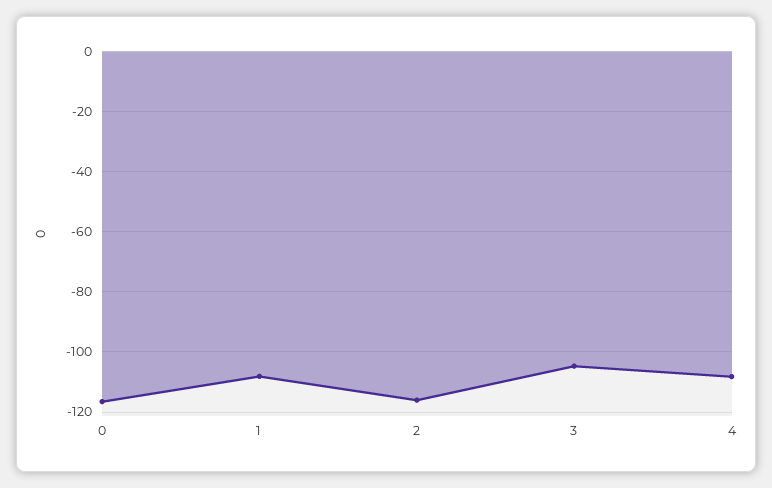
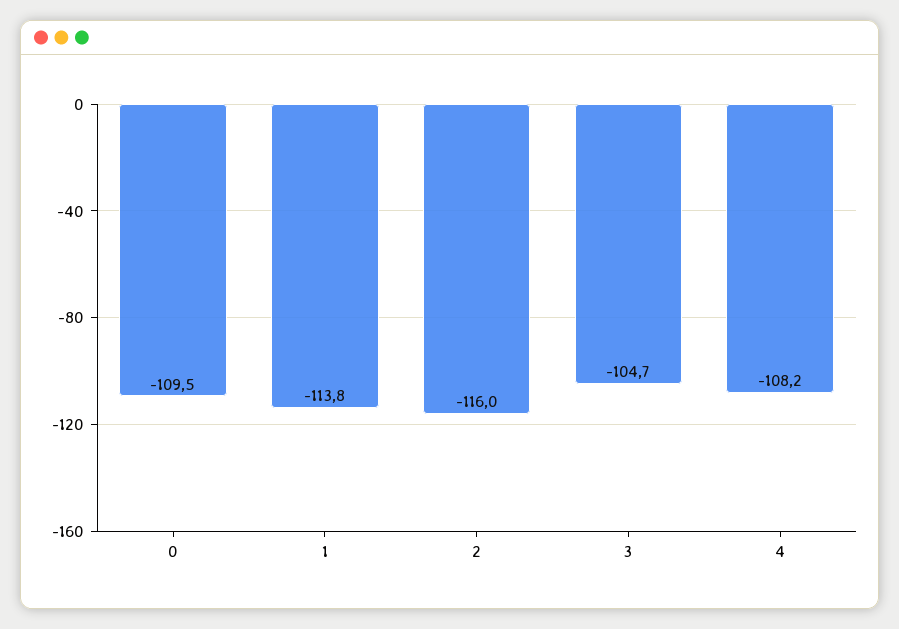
  {
-   "0": -116,
+   "0": -109.5,
-   "1": -108,
+   "1": -113.8,
    "2": -116,
    "3": -104.7,
    "4": -108.2
  }

